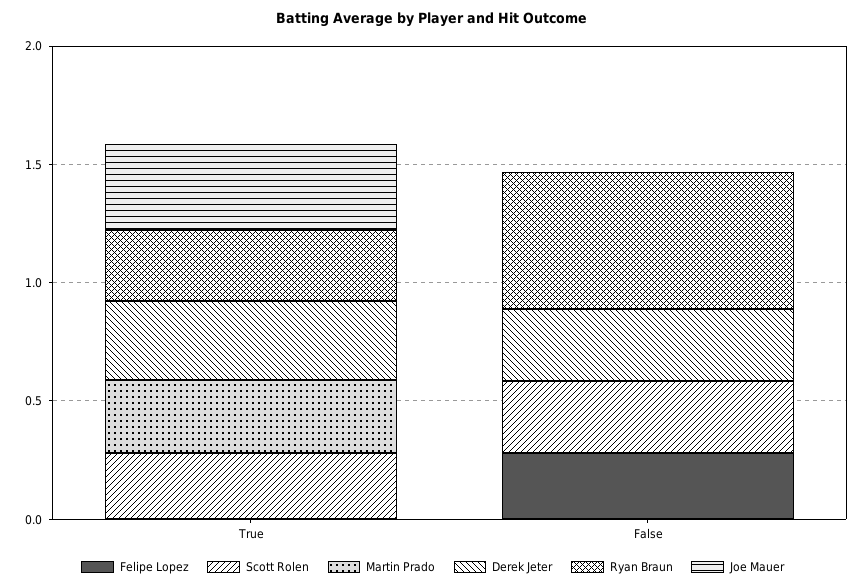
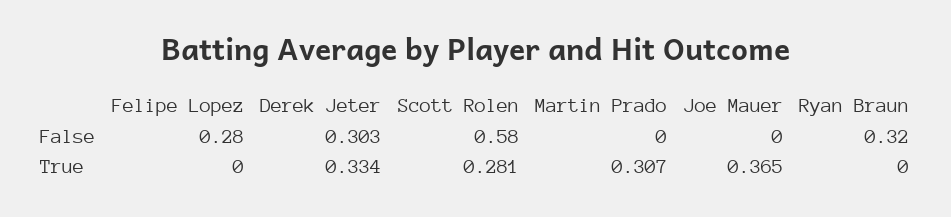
  {
    "Felipe Lopez": {
      "True": 0,
      "False": 0.28
    },
    "Scott Rolen": {
      "True": 0.281,
-     "False": 0.3
+     "False": 0.58
    },
    "Martin Prado": {
      "True": 0.307,
      "False": 0
    },
    "Derek Jeter": {
      "True": 0.334,
      "False": 0.303
    },
    "Ryan Braun": {
-     "True": 0.3,
+     "True": 0,
-     "False": 0.6
+     "False": 0.32
    },
    "Joe Mauer": {
      "True": 0.365,
      "False": 0
    }
  }

